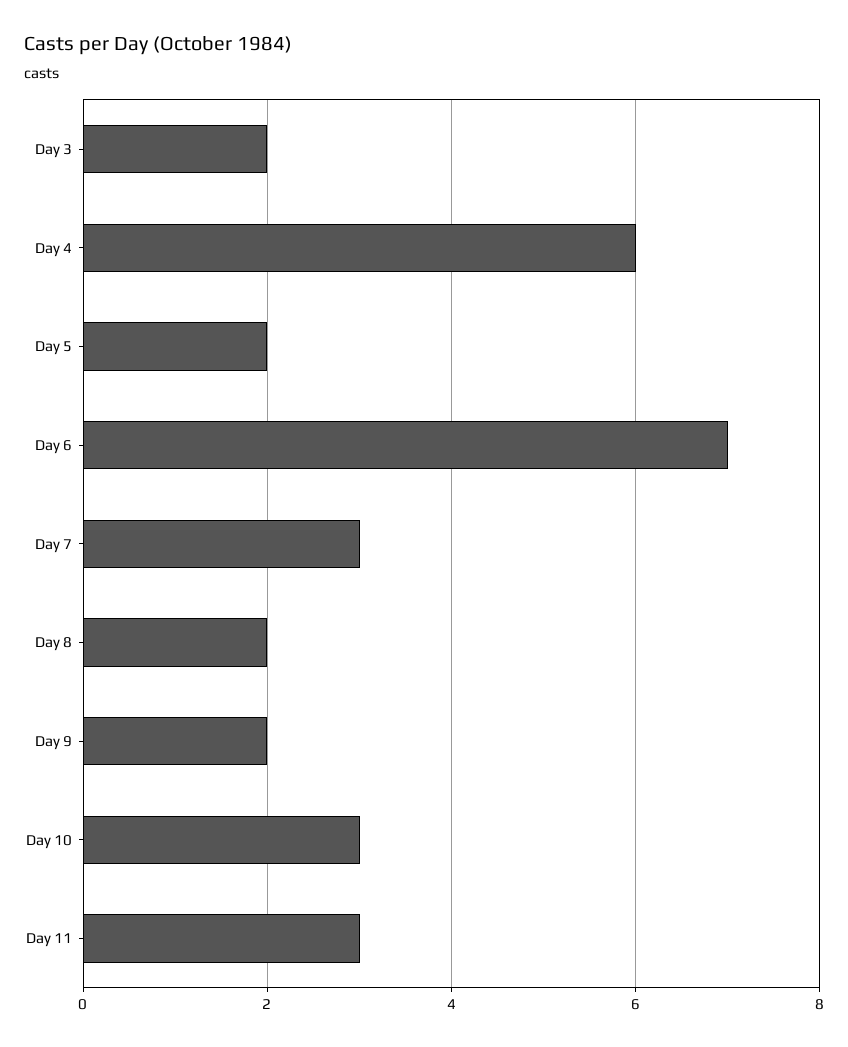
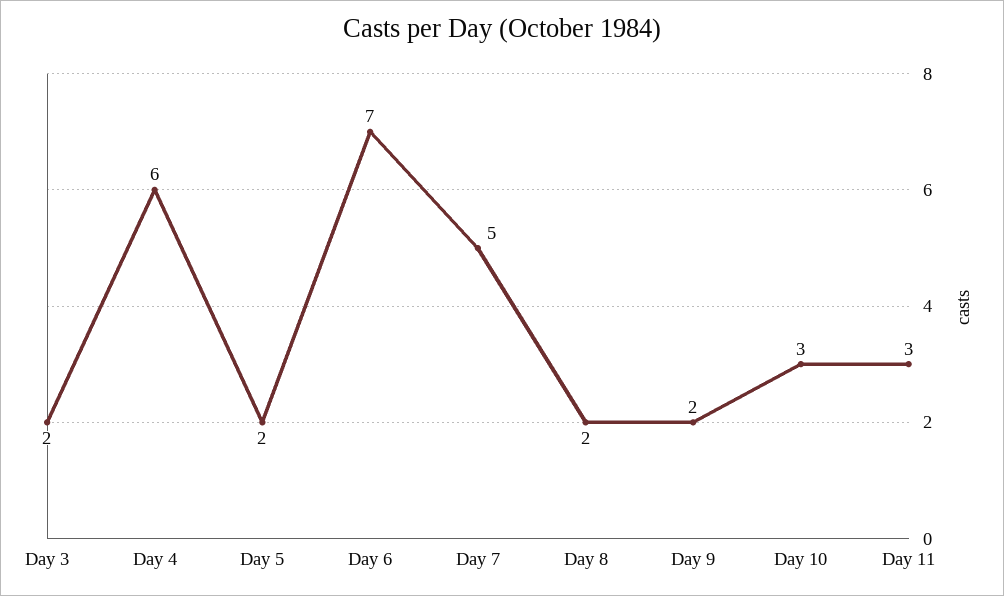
  {
    "Day 3": 2,
    "Day 4": 6,
    "Day 5": 2,
    "Day 6": 7,
-   "Day 7": 3,
+   "Day 7": 5,
    "Day 8": 2,
    "Day 9": 2,
    "Day 10": 3,
    "Day 11": 3
  }

